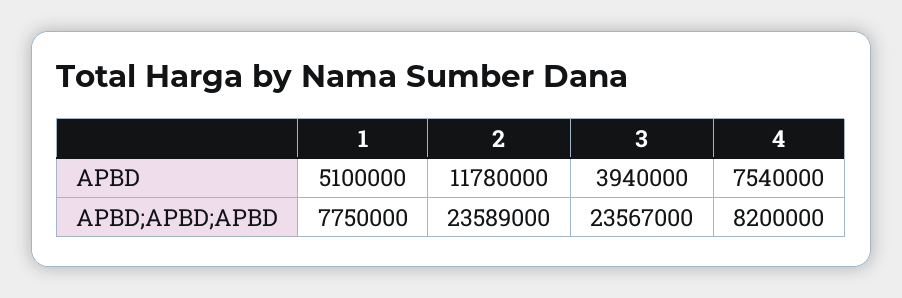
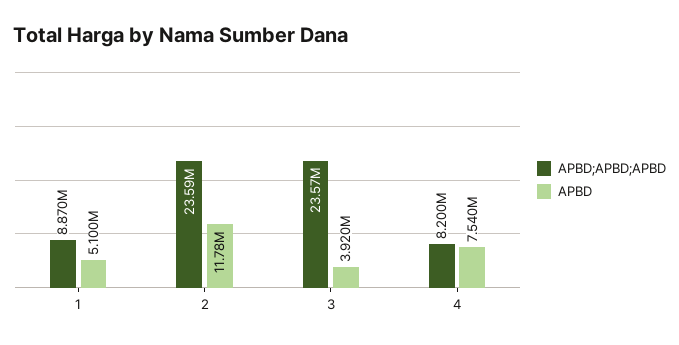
  {
    "APBD": {
      "1": 5100000,
      "2": 11780000,
-     "3": 3940000,
+     "3": 3920000,
      "4": 7540000
    },
    "APBD;APBD;APBD": {
-     "1": 7750000,
+     "1": 8870000,
      "2": 23589000,
      "3": 23567000,
      "4": 8200000
    }
  }

